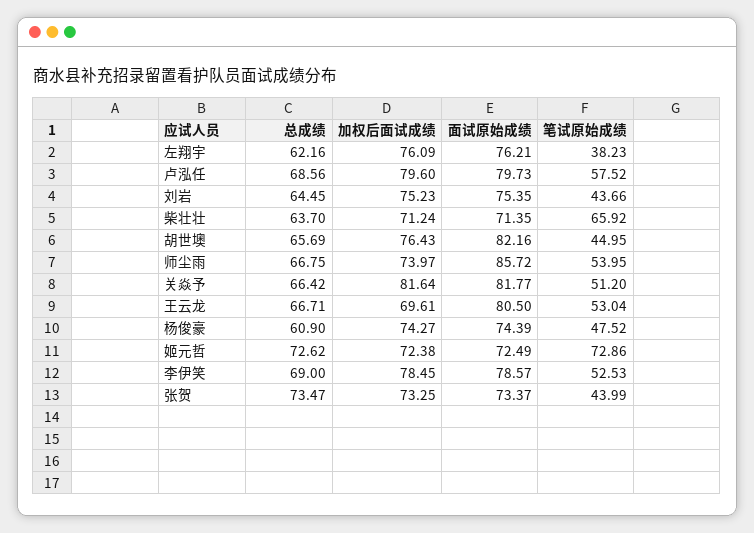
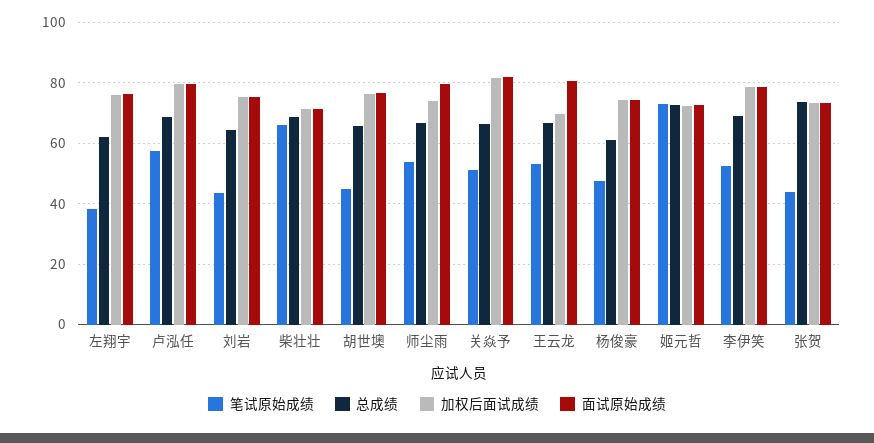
  {
    "总成绩": {
      "左翔宇": 62.16,
      "卢泓任": 68.56,
      "刘岩": 64.45,
-     "柴壮壮": 63.7,
+     "柴壮壮": 68,
      "胡世墺": 65.69,
      "师尘雨": 66.75,
      "关焱予": 66.42,
      "王云龙": 66.71,
      "杨俊豪": 60.9,
      "姬元哲": 72.62,
      "李伊笑": 69,
      "张贺": 73.47
    },
    "加权后面试成绩": {
      "左翔宇": 76.09,
      "卢泓任": 79.6,
      "刘岩": 75.23,
      "柴壮壮": 71.24,
      "胡世墺": 76.43,
      "师尘雨": 73.97,
      "关焱予": 81.64,
      "王云龙": 69.61,
      "杨俊豪": 74.27,
      "姬元哲": 72.38,
      "李伊笑": 78.45,
      "张贺": 73.25
    },
    "面试原始成绩": {
      "左翔宇": 76.21,
      "卢泓任": 79.73,
      "刘岩": 75.35,
      "柴壮壮": 71.35,
-     "胡世墺": 82.16,
+     "胡世墺": 76,
-     "师尘雨": 85.72,
+     "师尘雨": 80,
      "关焱予": 81.77,
      "王云龙": 80.5,
      "杨俊豪": 74.39,
      "姬元哲": 72.49,
      "李伊笑": 78.57,
      "张贺": 73.37
    },
    "笔试原始成绩": {
      "左翔宇": 38.23,
      "卢泓任": 57.52,
      "刘岩": 43.66,
      "柴壮壮": 65.92,
      "胡世墺": 44.95,
      "师尘雨": 53.95,
      "关焱予": 51.2,
      "王云龙": 53.04,
      "杨俊豪": 47.52,
      "姬元哲": 72.86,
      "李伊笑": 52.53,
      "张贺": 43.99
    }
  }

